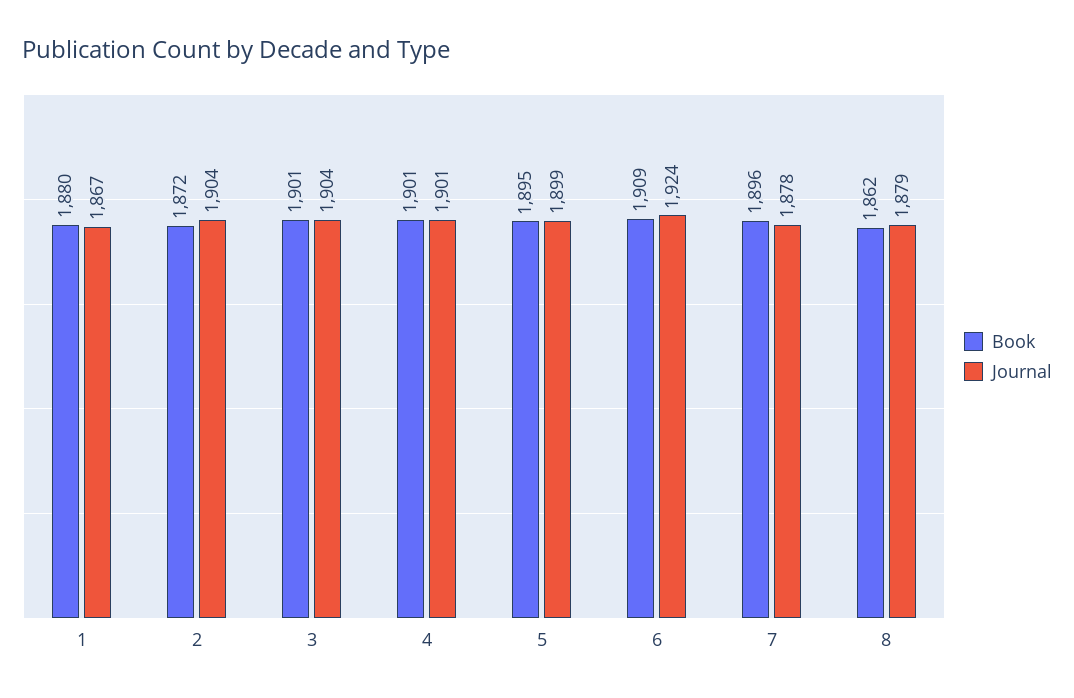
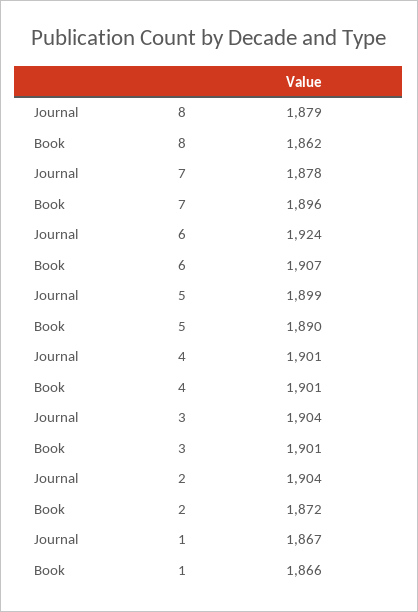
  {
    "Book": {
-     "1": 1880,
+     "1": 1866,
      "2": 1872,
      "3": 1901,
      "4": 1901,
-     "5": 1895,
+     "5": 1890,
-     "6": 1909,
+     "6": 1907,
      "7": 1896,
      "8": 1862
    },
    "Journal": {
      "1": 1867,
      "2": 1904,
      "3": 1904,
      "4": 1901,
      "5": 1899,
      "6": 1924,
      "7": 1878,
      "8": 1879
    }
  }

